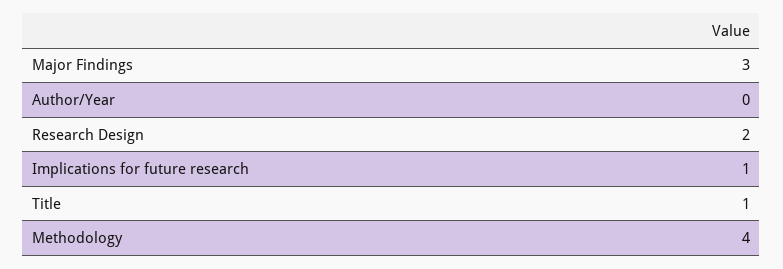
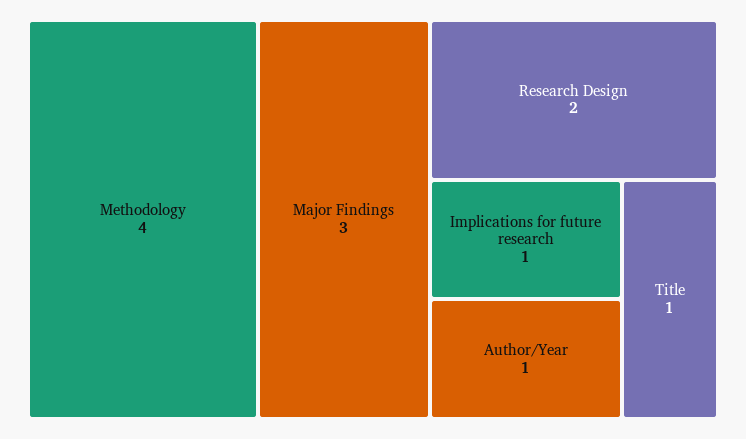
  {
    "Major Findings": 3,
-   "Author/Year": 0,
+   "Author/Year": 1,
    "Research Design": 2,
    "Implications for future research": 1,
    "Title": 1,
    "Methodology": 4
  }

